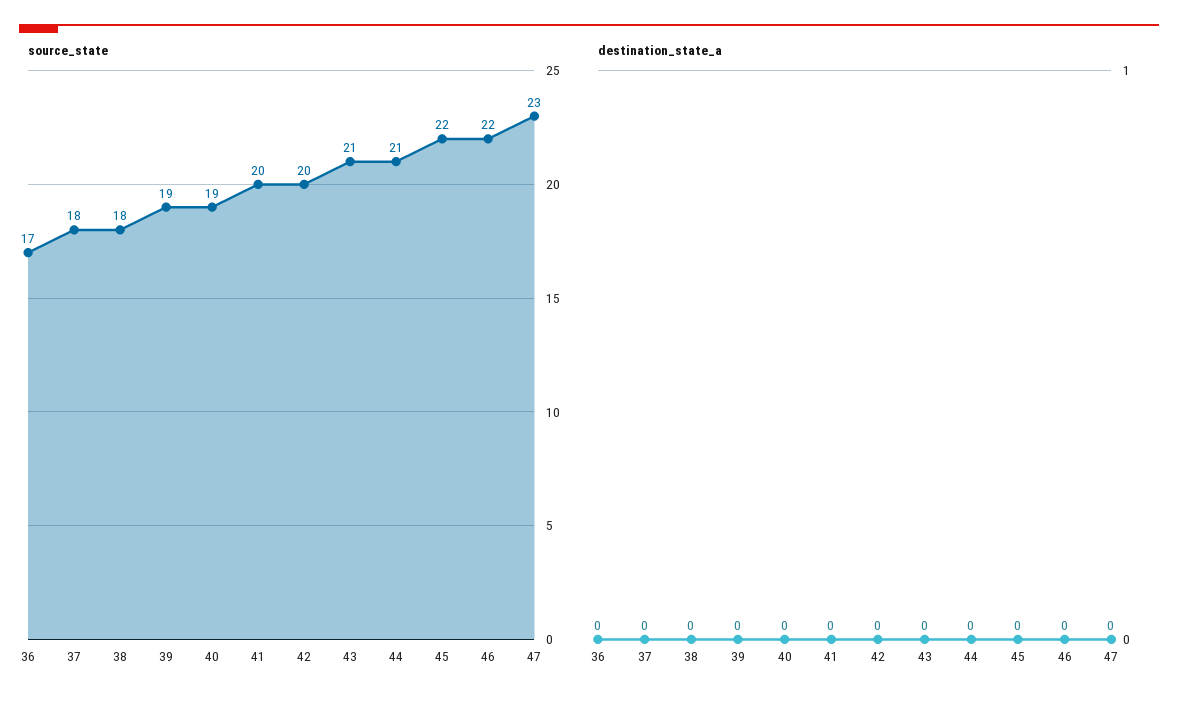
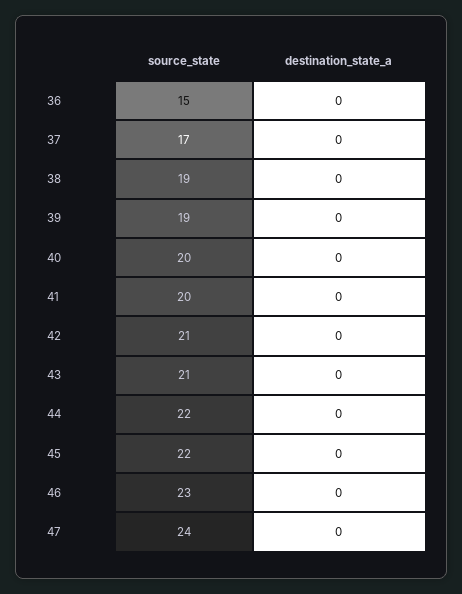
  {
    "source_state": {
-     "36": 17,
+     "36": 15,
-     "37": 18,
+     "37": 17,
-     "38": 18,
+     "38": 19,
      "39": 19,
-     "40": 19,
+     "40": 20,
      "41": 20,
-     "42": 20,
+     "42": 21,
      "43": 21,
-     "44": 21,
+     "44": 22,
      "45": 22,
-     "46": 22,
+     "46": 23,
-     "47": 23
+     "47": 24
    },
    "destination_state_a": {
      "36": 0,
      "37": 0,
      "38": 0,
      "39": 0,
      "40": 0,
      "41": 0,
      "42": 0,
      "43": 0,
      "44": 0,
      "45": 0,
      "46": 0,
      "47": 0
    }
  }

